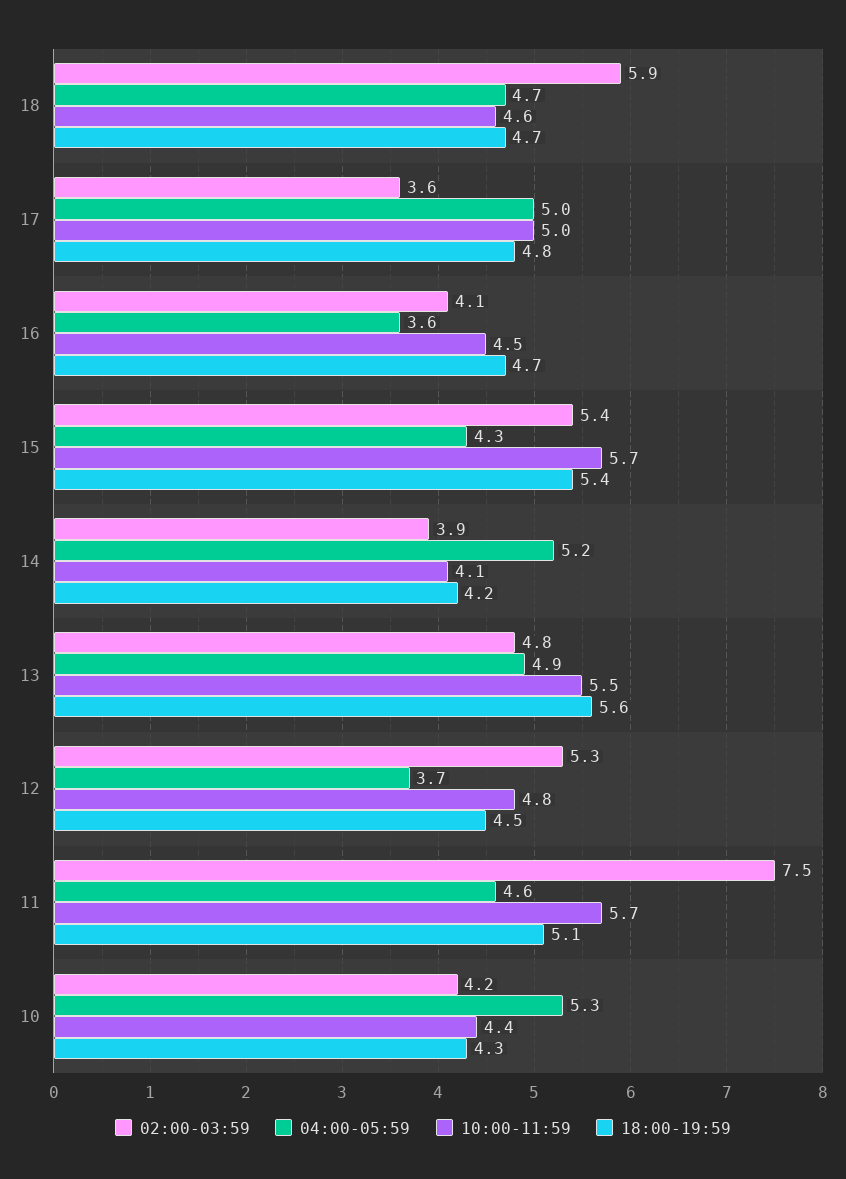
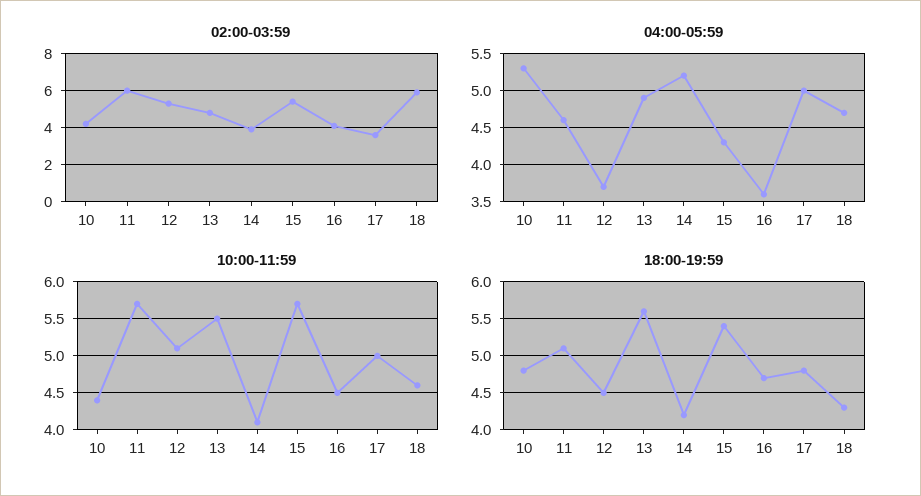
  {
    "02:00-03:59": {
      "18": 5.9,
      "17": 3.6,
      "16": 4.1,
      "15": 5.4,
      "14": 3.9,
      "13": 4.8,
      "12": 5.3,
-     "11": 7.5,
+     "11": 6,
      "10": 4.2
    },
    "04:00-05:59": {
      "18": 4.7,
      "17": 5,
      "16": 3.6,
      "15": 4.3,
      "14": 5.2,
      "13": 4.9,
      "12": 3.7,
      "11": 4.6,
      "10": 5.3
    },
    "10:00-11:59": {
      "18": 4.6,
      "17": 5,
      "16": 4.5,
      "15": 5.7,
      "14": 4.1,
      "13": 5.5,
-     "12": 4.8,
+     "12": 5.1,
      "11": 5.7,
      "10": 4.4
    },
    "18:00-19:59": {
-     "18": 4.7,
+     "18": 4.3,
      "17": 4.8,
      "16": 4.7,
      "15": 5.4,
      "14": 4.2,
      "13": 5.6,
      "12": 4.5,
      "11": 5.1,
-     "10": 4.3
+     "10": 4.8
    }
  }

